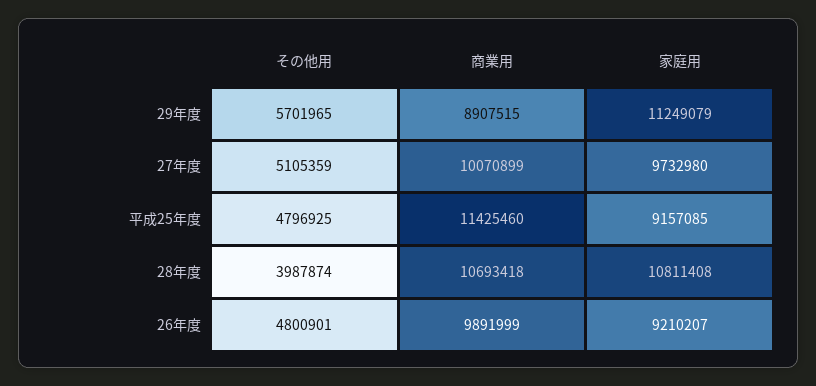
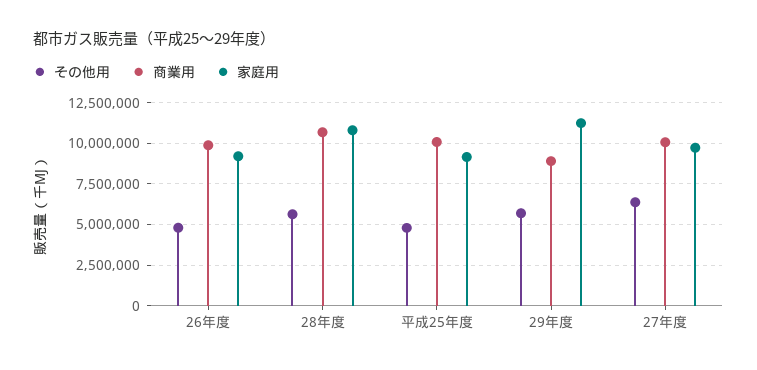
  {
    "その他用": {
      "29年度": 5701965,
-     "27年度": 5105359,
+     "27年度": 6500000,
      "平成25年度": 4796925,
-     "28年度": 3987874,
+     "28年度": 5500000,
      "26年度": 4800901
    },
    "商業用": {
      "29年度": 8907515,
      "27年度": 10070899,
-     "平成25年度": 11425460,
+     "平成25年度": 10000000,
      "28年度": 10693418,
      "26年度": 9891999
    },
    "家庭用": {
      "29年度": 11249079,
      "27年度": 9732980,
      "平成25年度": 9157085,
      "28年度": 10811408,
      "26年度": 9210207
    }
  }

